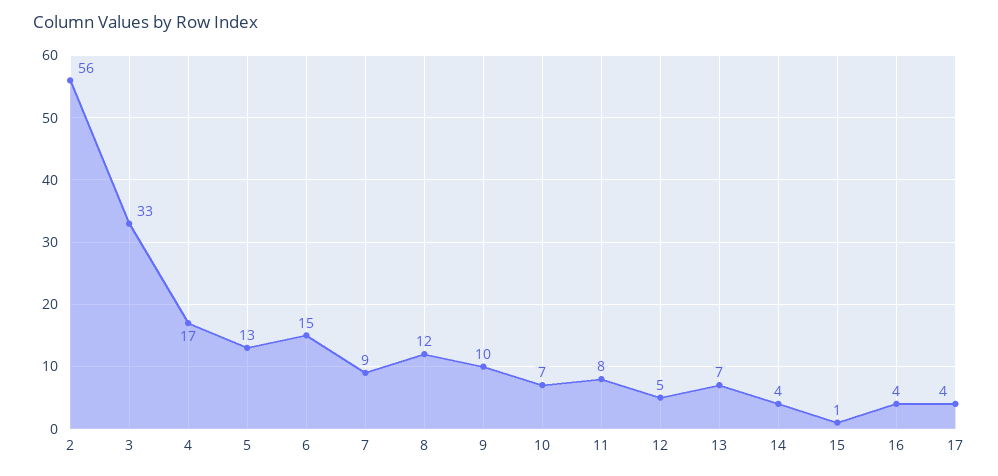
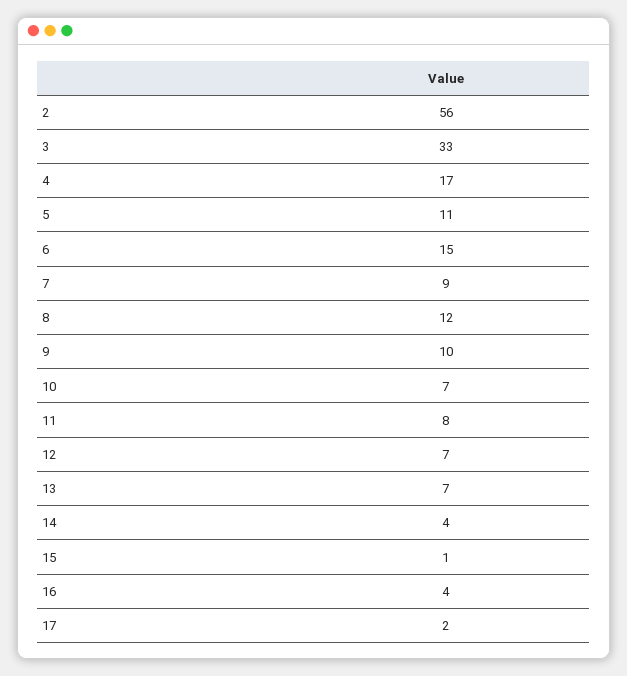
  {
    "2": 56,
    "3": 33,
    "4": 17,
-   "5": 13,
+   "5": 11,
    "6": 15,
    "7": 9,
    "8": 12,
    "9": 10,
    "10": 7,
    "11": 8,
-   "12": 5,
+   "12": 7,
    "13": 7,
    "14": 4,
    "15": 1,
    "16": 4,
-   "17": 4
+   "17": 2
  }

